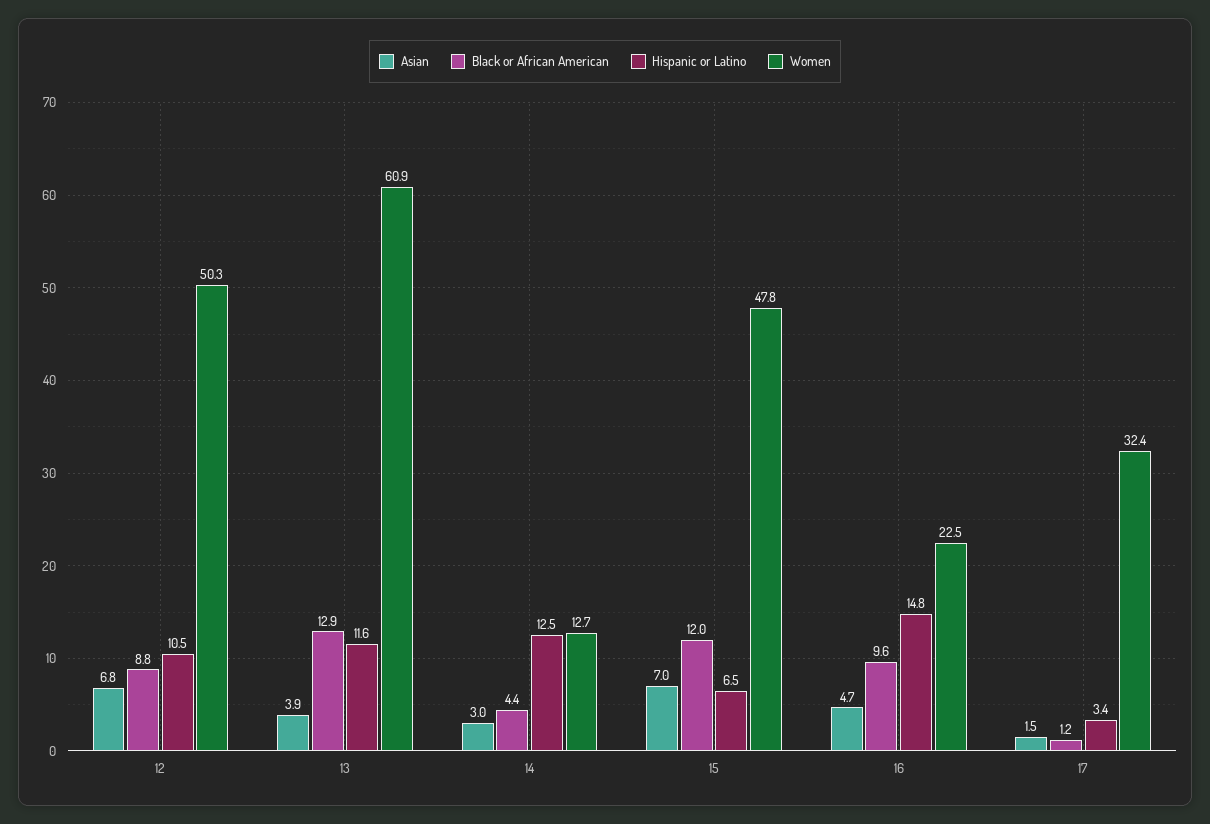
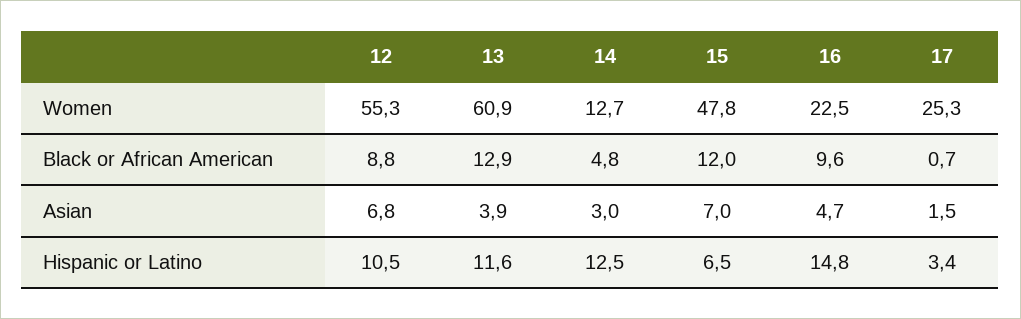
  {
    "Asian": {
      "12": 6.8,
      "13": 3.9,
      "14": 3,
      "15": 7,
      "16": 4.7,
      "17": 1.5
    },
    "Black or African American": {
      "12": 8.8,
      "13": 12.9,
-     "14": 4.4,
+     "14": 4.8,
      "15": 12,
      "16": 9.6,
-     "17": 1.2
+     "17": 0.7
    },
    "Hispanic or Latino": {
      "12": 10.5,
      "13": 11.6,
      "14": 12.5,
      "15": 6.5,
      "16": 14.8,
      "17": 3.4
    },
    "Women": {
-     "12": 50.3,
+     "12": 55.3,
      "13": 60.9,
      "14": 12.7,
      "15": 47.8,
      "16": 22.5,
-     "17": 32.4
+     "17": 25.3
    }
  }

